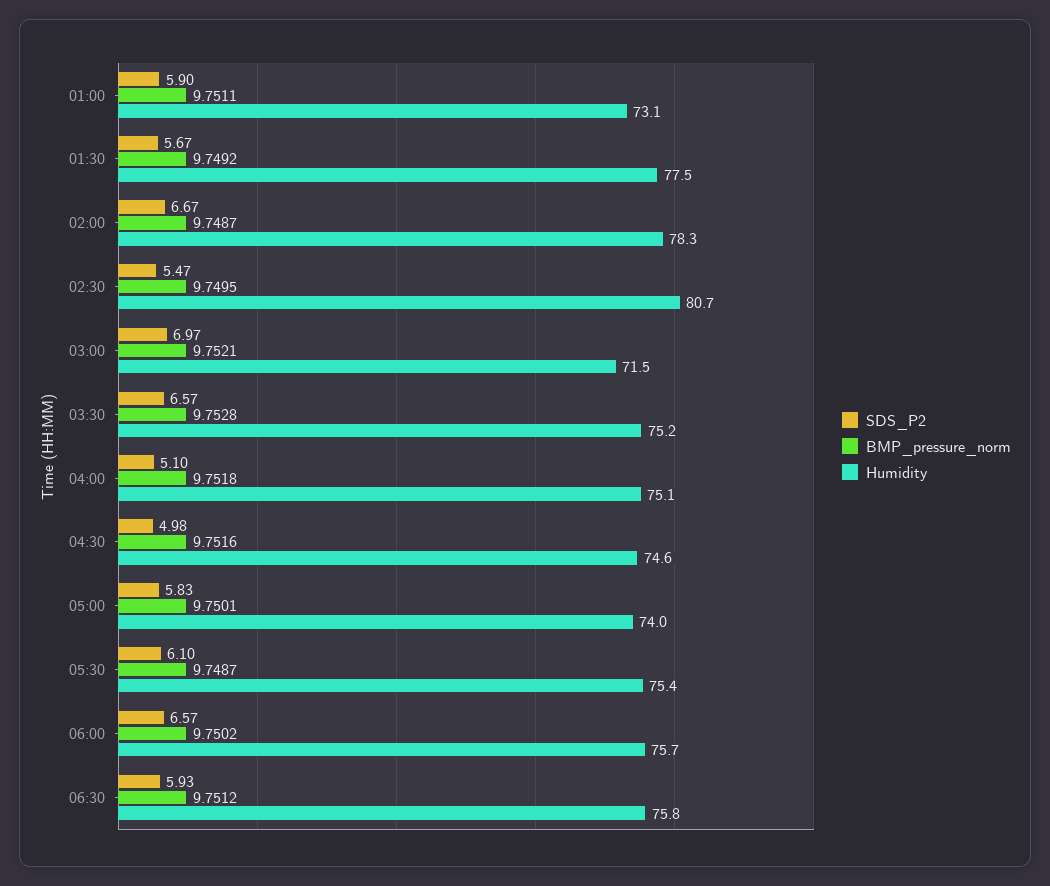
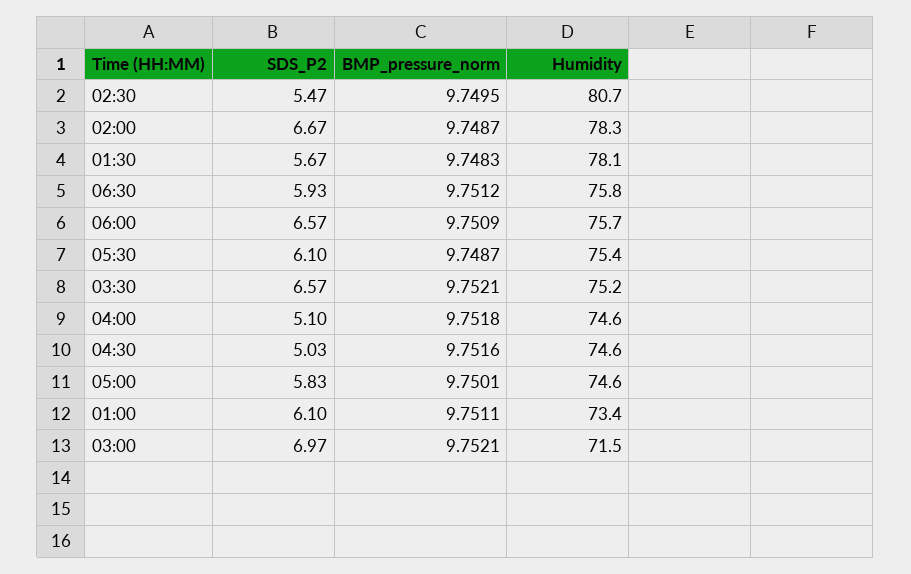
  {
    "SDS_P2": {
-     "01:00": 5.9,
+     "01:00": 6.1,
      "01:30": 5.67,
      "02:00": 6.67,
      "02:30": 5.47,
      "03:00": 6.97,
      "03:30": 6.57,
      "04:00": 5.1,
-     "04:30": 4.98,
+     "04:30": 5.03,
      "05:00": 5.83,
      "05:30": 6.1,
      "06:00": 6.57,
      "06:30": 5.93
    },
    "BMP_pressure_norm": {
      "01:00": 9.7511,
-     "01:30": 9.7492,
+     "01:30": 9.7483,
      "02:00": 9.7487,
      "02:30": 9.7495,
      "03:00": 9.7521,
-     "03:30": 9.7528,
+     "03:30": 9.7521,
      "04:00": 9.7518,
      "04:30": 9.7516,
      "05:00": 9.7501,
      "05:30": 9.7487,
-     "06:00": 9.7502,
+     "06:00": 9.7509,
      "06:30": 9.7512
    },
    "Humidity": {
-     "01:00": 73.1,
+     "01:00": 73.4,
-     "01:30": 77.5,
+     "01:30": 78.1,
      "02:00": 78.3,
      "02:30": 80.7,
      "03:00": 71.5,
      "03:30": 75.2,
-     "04:00": 75.1,
+     "04:00": 74.6,
      "04:30": 74.6,
-     "05:00": 74,
+     "05:00": 74.6,
      "05:30": 75.4,
      "06:00": 75.7,
      "06:30": 75.8
    }
  }

